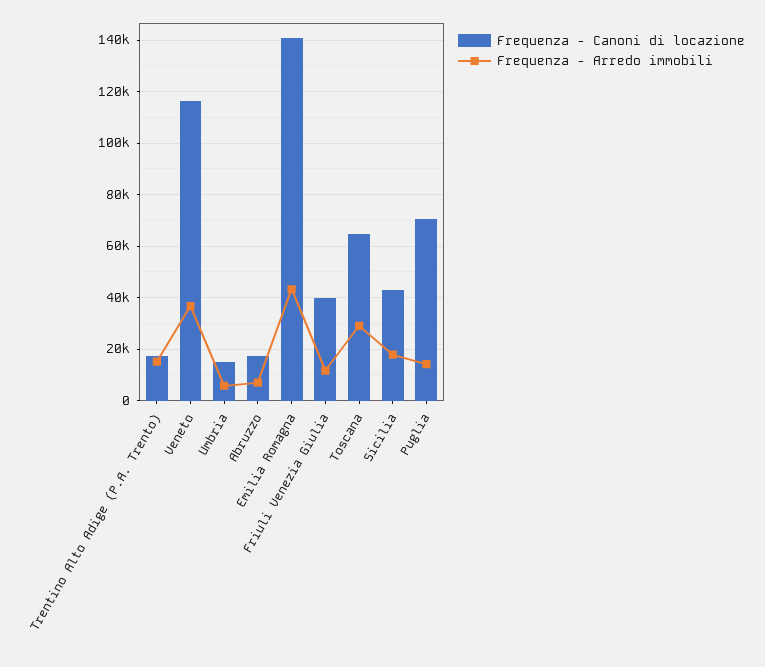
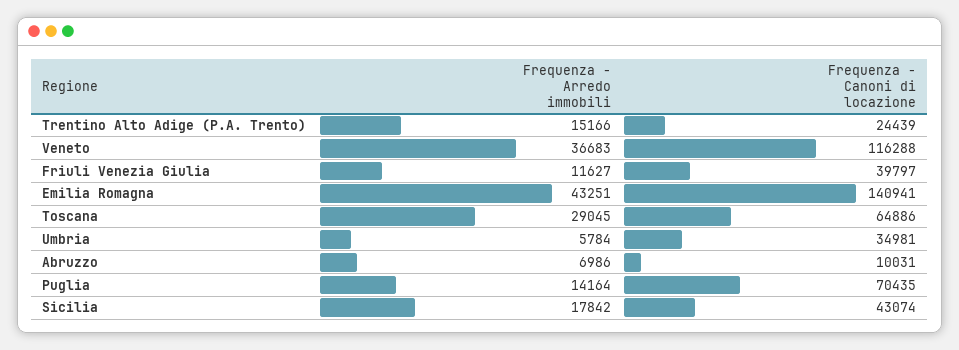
  {
    "Frequenza - Canoni di locazione": {
-     "Trentino Alto Adige (P.A. Trento)": 17500,
+     "Trentino Alto Adige (P.A. Trento)": 24439,
      "Veneto": 116288,
-     "Umbria": 15000,
+     "Umbria": 34981,
-     "Abruzzo": 17500,
+     "Abruzzo": 10031,
      "Emilia Romagna": 140941,
      "Friuli Venezia Giulia": 39797,
      "Toscana": 64886,
      "Sicilia": 43074,
      "Puglia": 70435
    },
    "Frequenza - Arredo immobili": {
      "Trentino Alto Adige (P.A. Trento)": 15166,
      "Veneto": 36683,
      "Umbria": 5784,
      "Abruzzo": 6986,
      "Emilia Romagna": 43251,
      "Friuli Venezia Giulia": 11627,
      "Toscana": 29045,
      "Sicilia": 17842,
      "Puglia": 14164
    }
  }

